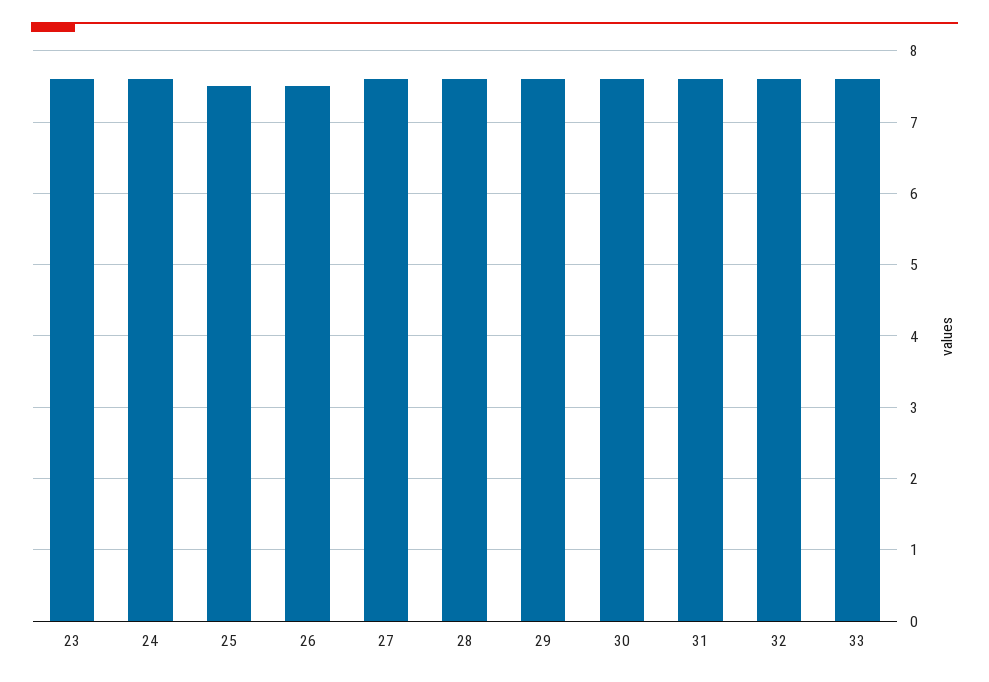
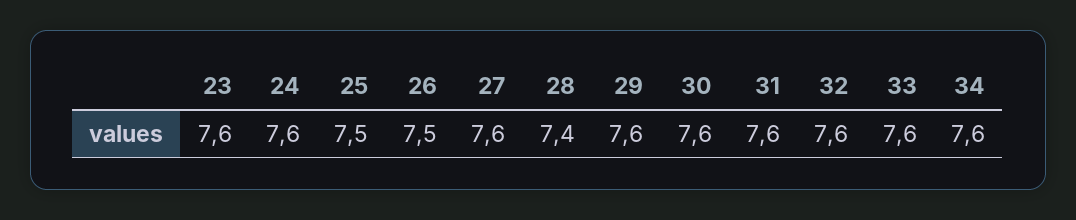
  {
    "23": 7.6,
    "24": 7.6,
    "25": 7.5,
    "26": 7.5,
    "27": 7.6,
-   "28": 7.6,
+   "28": 7.4,
    "29": 7.6,
    "30": 7.6,
    "31": 7.6,
    "32": 7.6,
-   "33": 7.6
+   "33": 7.6,
+   "34": 7.6
  }

